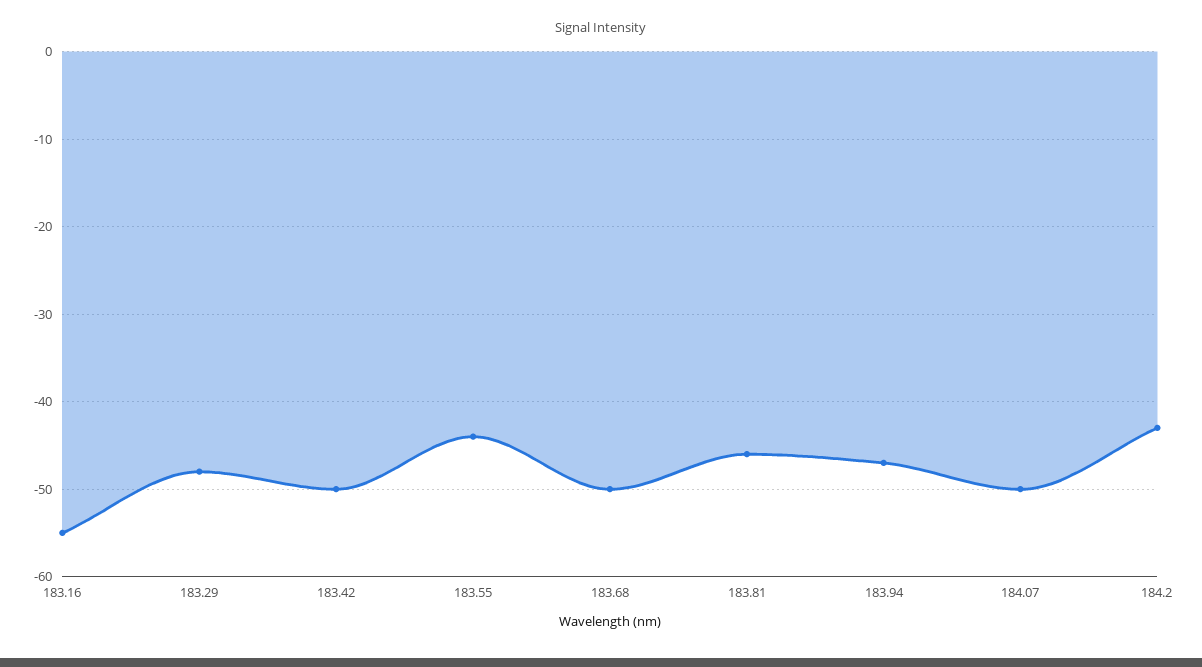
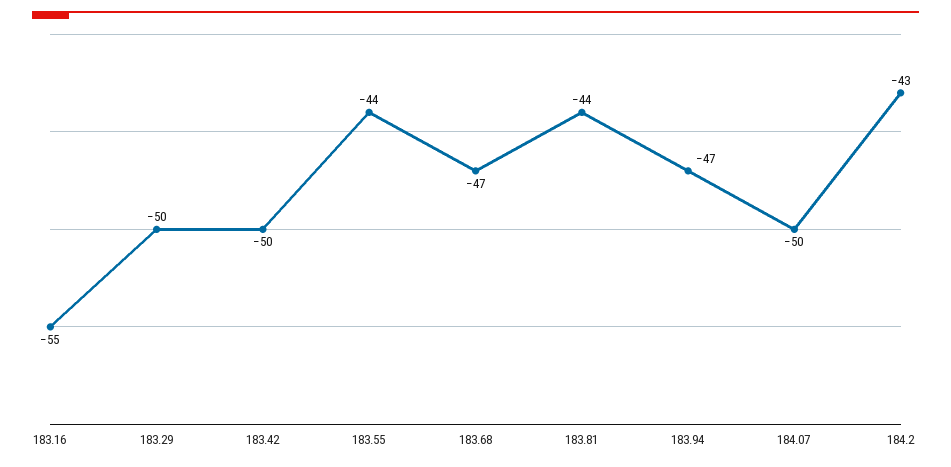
  {
    "183.16": -55,
-   "183.29": -48,
+   "183.29": -50,
    "183.42": -50,
    "183.55": -44,
-   "183.68": -50,
+   "183.68": -47,
-   "183.81": -46,
+   "183.81": -44,
    "183.94": -47,
    "184.07": -50,
    "184.2": -43
  }

